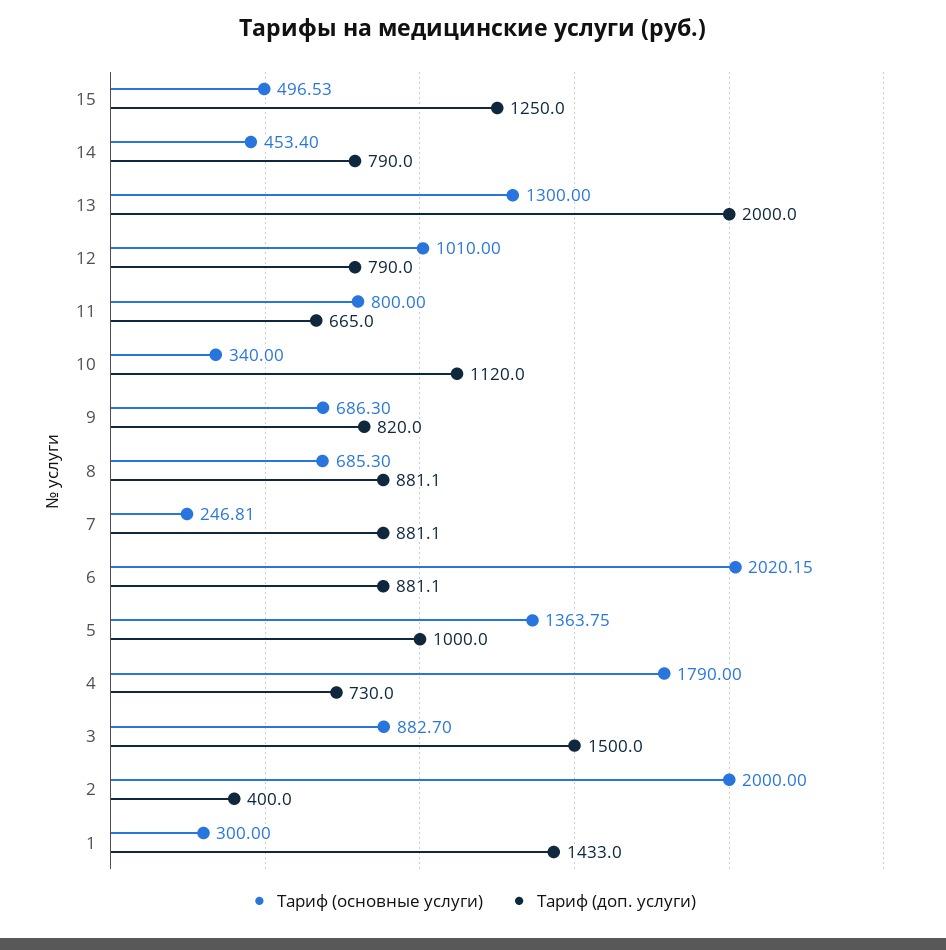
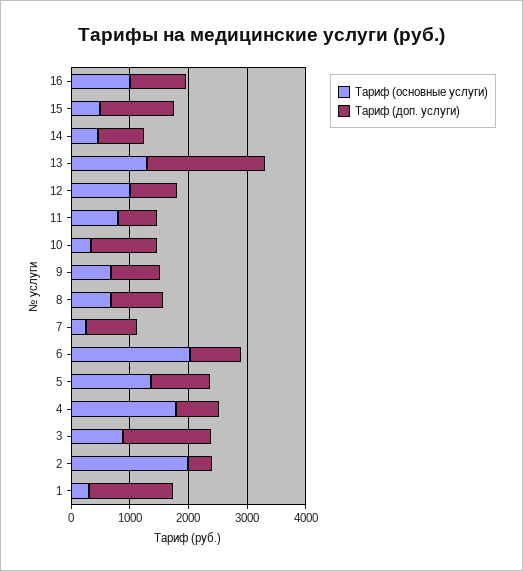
  {
    "Тариф (основные услуги)": {
      "15": 496.53,
      "14": 453.4,
      "13": 1300,
      "12": 1010,
      "11": 800,
      "10": 340,
      "9": 686.3,
      "8": 685.3,
      "7": 246.81,
      "6": 2020.15,
      "5": 1363.75,
      "4": 1790,
      "3": 882.7,
      "2": 2000,
-     "1": 300
+     "1": 300,
+     "16": 1000
    },
    "Тариф (доп. услуги)": {
      "15": 1250,
      "14": 790,
      "13": 2000,
      "12": 790,
      "11": 665,
      "10": 1120,
      "9": 820,
      "8": 881.1,
      "7": 881.1,
      "6": 881.1,
      "5": 1000,
      "4": 730,
      "3": 1500,
      "2": 400,
-     "1": 1433
+     "1": 1433,
+     "16": 1000
    }
  }

